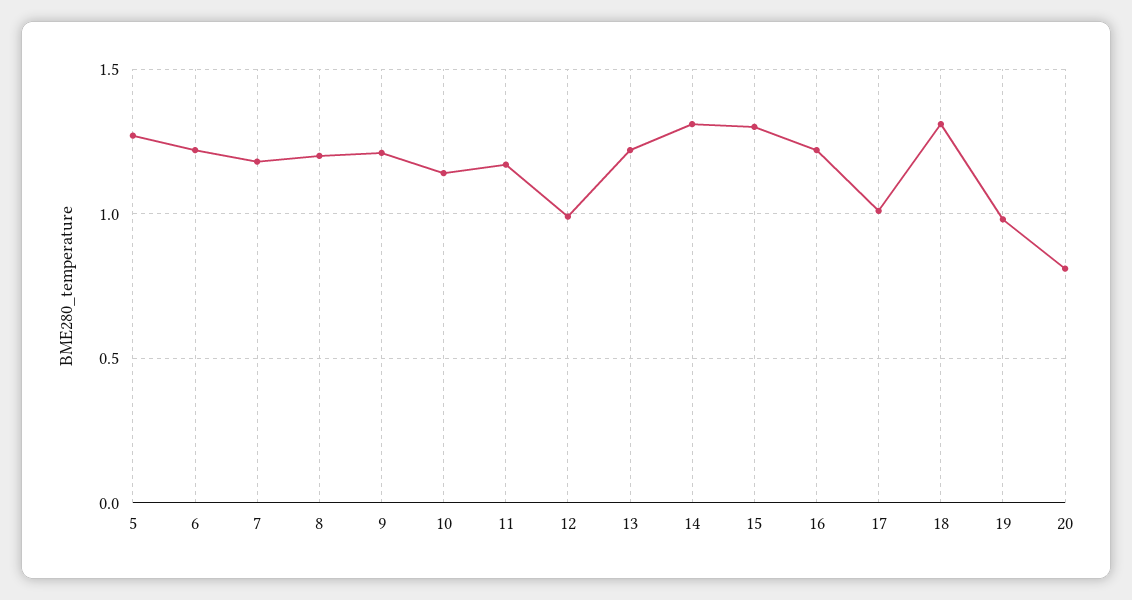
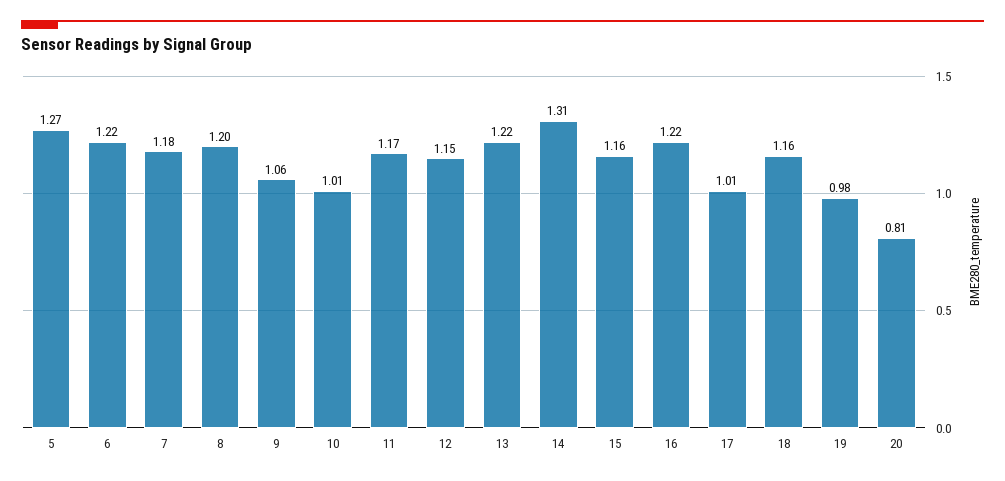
  {
    "5": 1.27,
    "6": 1.22,
    "7": 1.18,
    "8": 1.2,
-   "9": 1.2,
+   "9": 1.06,
-   "10": 1.15,
+   "10": 1.01,
    "11": 1.17,
-   "12": 1,
+   "12": 1.15,
    "13": 1.22,
    "14": 1.31,
-   "15": 1.3,
+   "15": 1.16,
    "16": 1.22,
    "17": 1.01,
-   "18": 1.3,
+   "18": 1.16,
    "19": 0.98,
    "20": 0.81
  }

